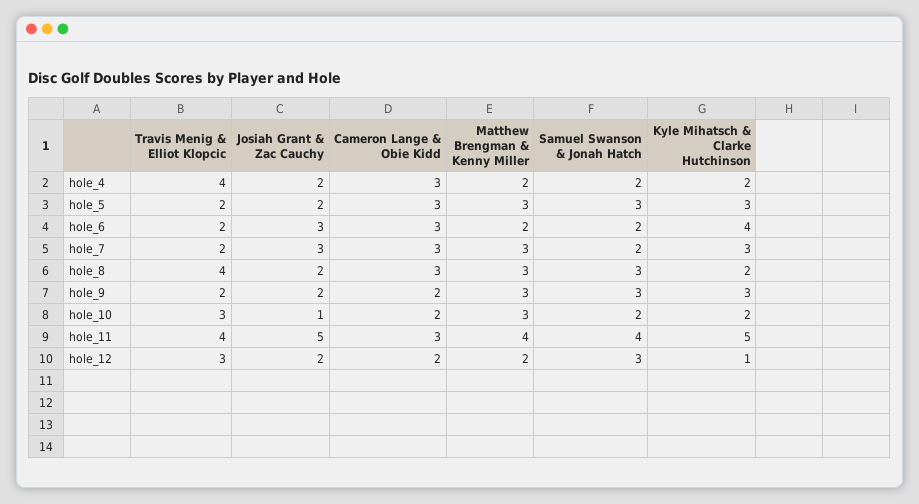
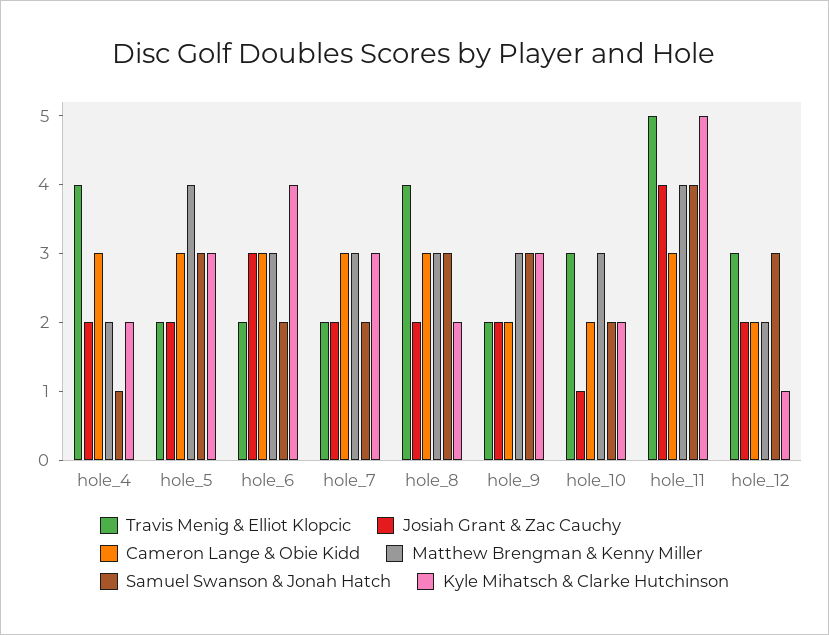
  {
    "Travis Menig & Elliot Klopcic": {
      "hole_4": 4,
      "hole_5": 2,
      "hole_6": 2,
      "hole_7": 2,
      "hole_8": 4,
      "hole_9": 2,
      "hole_10": 3,
-     "hole_11": 4,
+     "hole_11": 5,
      "hole_12": 3
    },
    "Josiah Grant & Zac Cauchy": {
      "hole_4": 2,
      "hole_5": 2,
      "hole_6": 3,
-     "hole_7": 3,
+     "hole_7": 2,
      "hole_8": 2,
      "hole_9": 2,
      "hole_10": 1,
-     "hole_11": 5,
+     "hole_11": 4,
      "hole_12": 2
    },
    "Cameron Lange & Obie Kidd": {
      "hole_4": 3,
      "hole_5": 3,
      "hole_6": 3,
      "hole_7": 3,
      "hole_8": 3,
      "hole_9": 2,
      "hole_10": 2,
      "hole_11": 3,
      "hole_12": 2
    },
    "Matthew Brengman & Kenny Miller": {
      "hole_4": 2,
-     "hole_5": 3,
+     "hole_5": 4,
-     "hole_6": 2,
+     "hole_6": 3,
      "hole_7": 3,
      "hole_8": 3,
      "hole_9": 3,
      "hole_10": 3,
      "hole_11": 4,
      "hole_12": 2
    },
    "Samuel Swanson & Jonah Hatch": {
-     "hole_4": 2,
+     "hole_4": 1,
      "hole_5": 3,
      "hole_6": 2,
      "hole_7": 2,
      "hole_8": 3,
      "hole_9": 3,
      "hole_10": 2,
      "hole_11": 4,
      "hole_12": 3
    },
    "Kyle Mihatsch & Clarke Hutchinson": {
      "hole_4": 2,
      "hole_5": 3,
      "hole_6": 4,
      "hole_7": 3,
      "hole_8": 2,
      "hole_9": 3,
      "hole_10": 2,
      "hole_11": 5,
      "hole_12": 1
    }
  }

